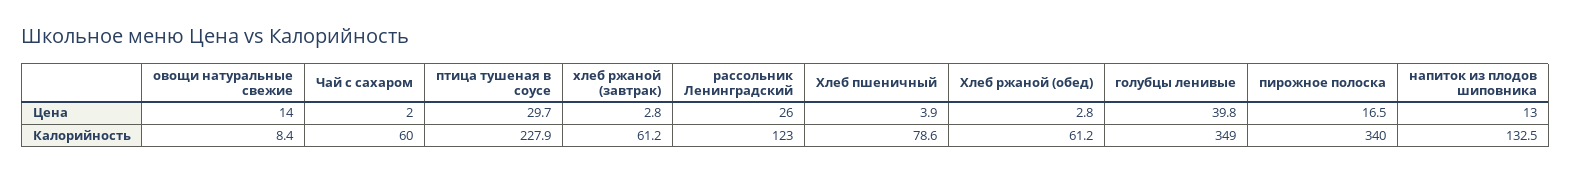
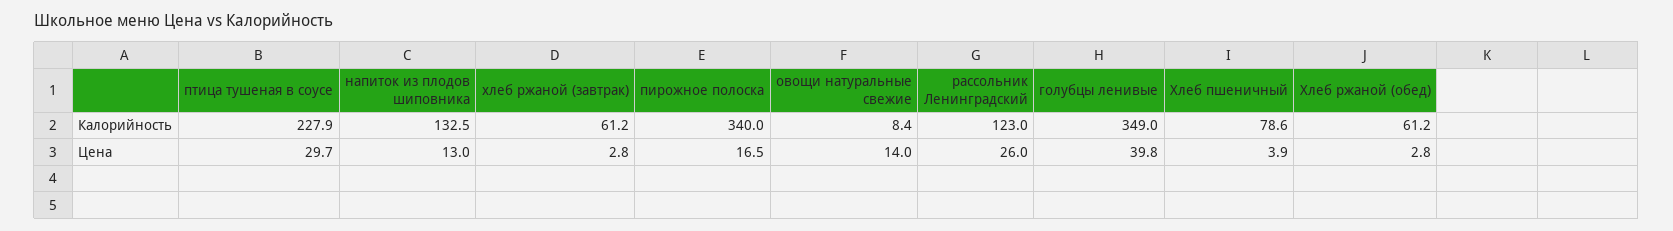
  {
    "овощи натуральные свежие": {
      "Цена": 14,
      "Калорийность": 8.4
    },
-   "Чай с сахаром": {
-     "Цена": 2,
-     "Калорийность": 60
-   },
    "птица тушеная в соусе": {
      "Цена": 29.7,
      "Калорийность": 227.9
    },
    "хлеб ржаной (завтрак)": {
      "Цена": 2.8,
      "Калорийность": 61.2
    },
    "рассольник Ленинградский": {
      "Цена": 26,
      "Калорийность": 123
    },
    "Хлеб пшеничный": {
      "Цена": 3.9,
      "Калорийность": 78.6
    },
    "Хлеб ржаной (обед)": {
      "Цена": 2.8,
      "Калорийность": 61.2
    },
    "голубцы ленивые": {
      "Цена": 39.8,
      "Калорийность": 349
    },
    "пирожное полоска": {
      "Цена": 16.5,
      "Калорийность": 340
    },
    "напиток из плодов шиповника": {
      "Цена": 13,
      "Калорийность": 132.5
    }
  }

